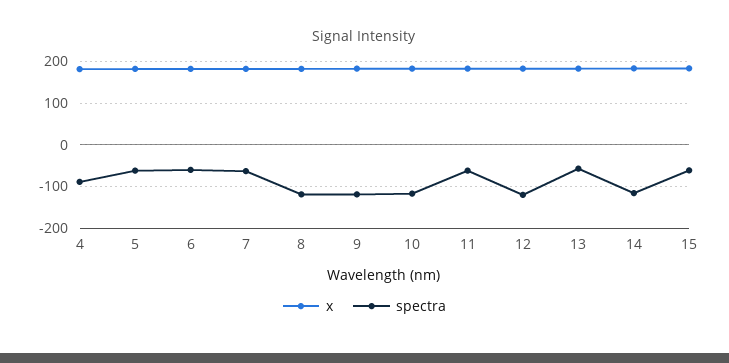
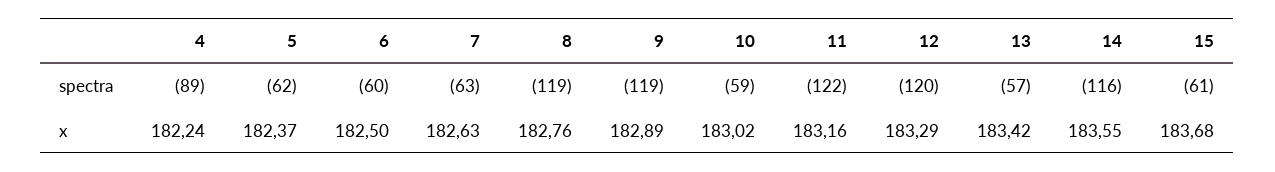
  {
    "x": {
      "4": 182.24,
      "5": 182.37,
      "6": 182.5,
      "7": 182.63,
      "8": 182.76,
      "9": 182.89,
      "10": 183.02,
      "11": 183.16,
      "12": 183.29,
      "13": 183.42,
      "14": 183.55,
      "15": 183.68
    },
    "spectra": {
      "4": -89,
      "5": -62,
      "6": -60,
      "7": -63,
      "8": -119,
      "9": -119,
-     "10": -120,
+     "10": -59,
-     "11": -60,
+     "11": -122,
      "12": -120,
      "13": -57,
      "14": -116,
      "15": -61
    }
  }

